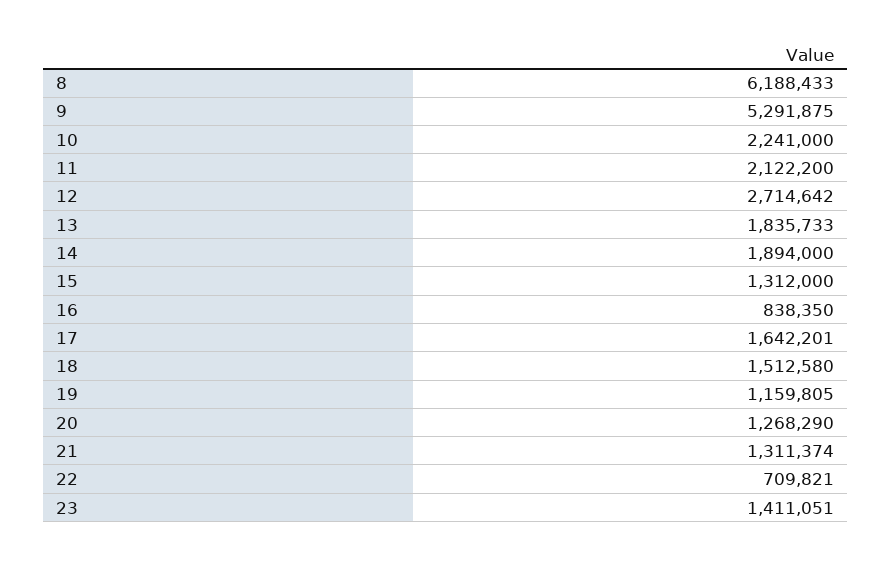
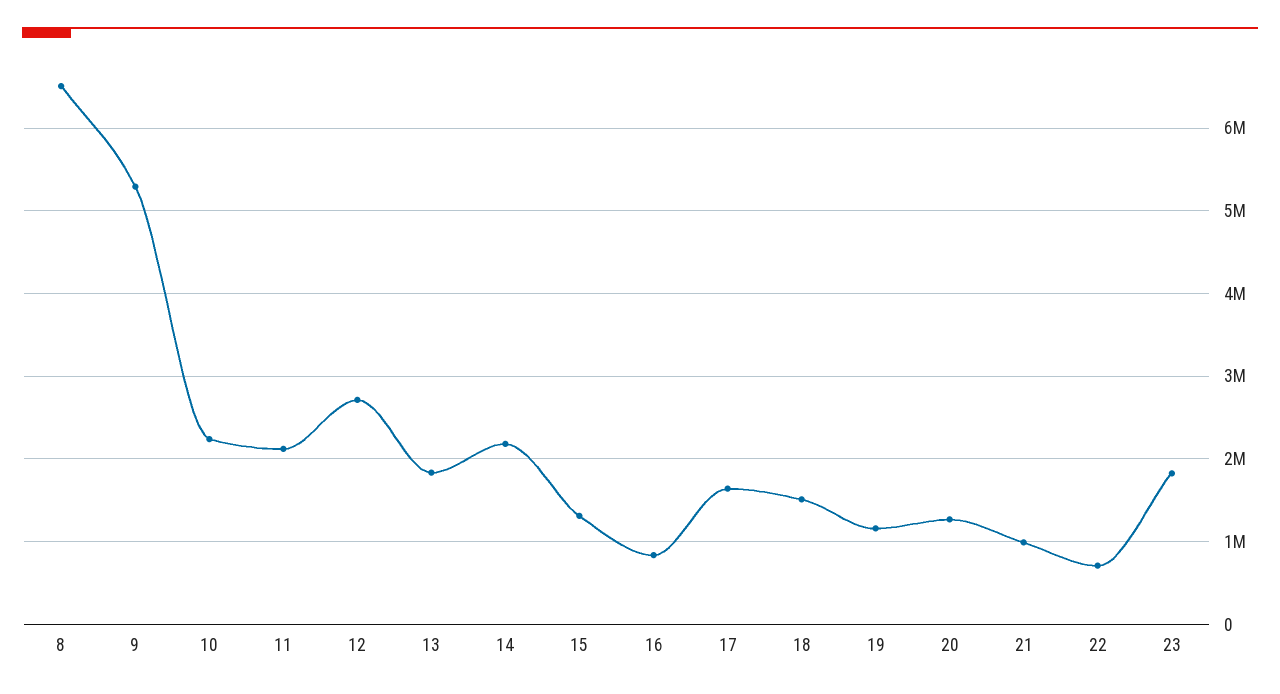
  {
-   "8": 6188433,
+   "8": 6500000,
    "9": 5291875,
    "10": 2241000,
    "11": 2122200,
    "12": 2714642,
    "13": 1835733,
-   "14": 1894000,
+   "14": 2200000,
    "15": 1312000,
    "16": 838350,
    "17": 1642201,
    "18": 1512580,
    "19": 1159805,
    "20": 1268290,
-   "21": 1311374,
+   "21": 1000000,
    "22": 709821,
-   "23": 1411051
+   "23": 1800000
  }

